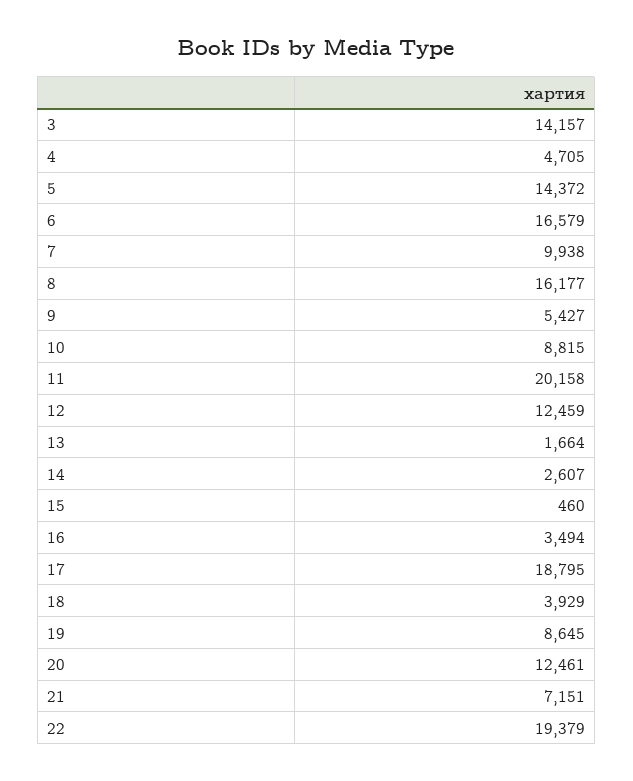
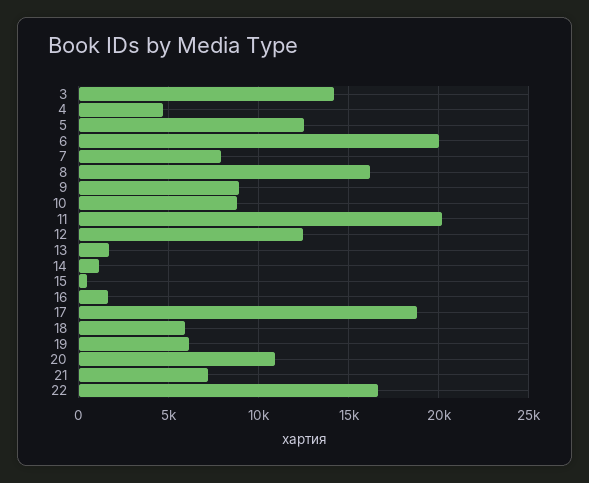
  {
    "3": 14157,
    "4": 4705,
-   "5": 14372,
+   "5": 12500,
-   "6": 16579,
+   "6": 20000,
-   "7": 9938,
+   "7": 8000,
    "8": 16177,
-   "9": 5427,
+   "9": 9000,
    "10": 8815,
    "11": 20158,
    "12": 12459,
    "13": 1664,
-   "14": 2607,
+   "14": 1000,
    "15": 460,
-   "16": 3494,
+   "16": 1500,
    "17": 18795,
-   "18": 3929,
+   "18": 6000,
-   "19": 8645,
+   "19": 6000,
-   "20": 12461,
+   "20": 11000,
    "21": 7151,
-   "22": 19379
+   "22": 16500
  }

